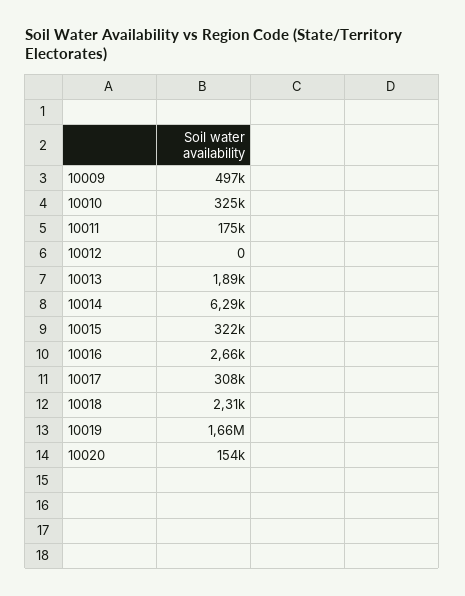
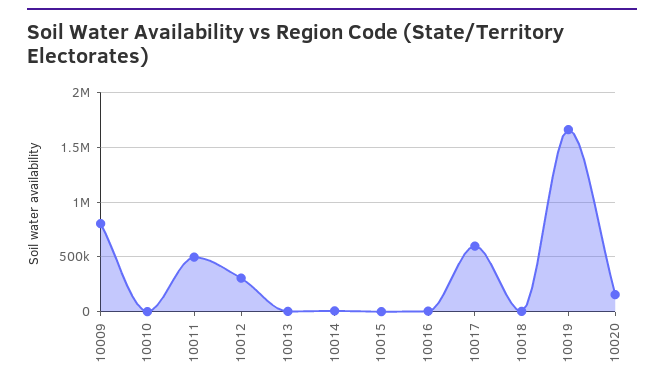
  {
-   "10009": 497000,
+   "10009": 800000,
-   "10010": 325000,
+   "10010": 0,
-   "10011": 175000,
+   "10011": 500000,
-   "10012": 0,
+   "10012": 300000,
    "10013": 1890,
    "10014": 6290,
-   "10015": 322000,
+   "10015": 0,
    "10016": 2660,
-   "10017": 308000,
+   "10017": 600000,
    "10018": 2310,
    "10019": 1660000,
    "10020": 154000
  }

